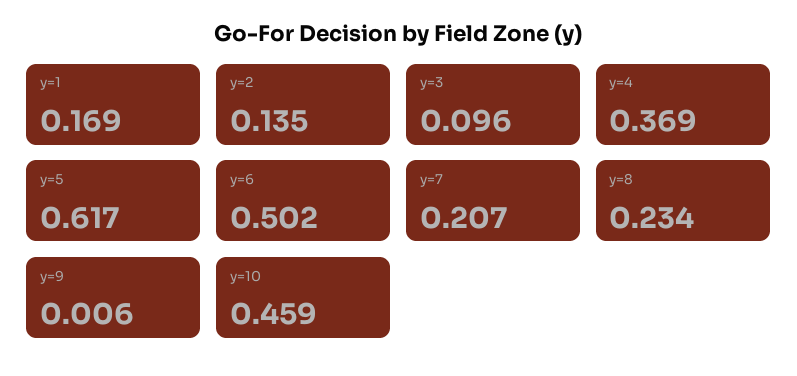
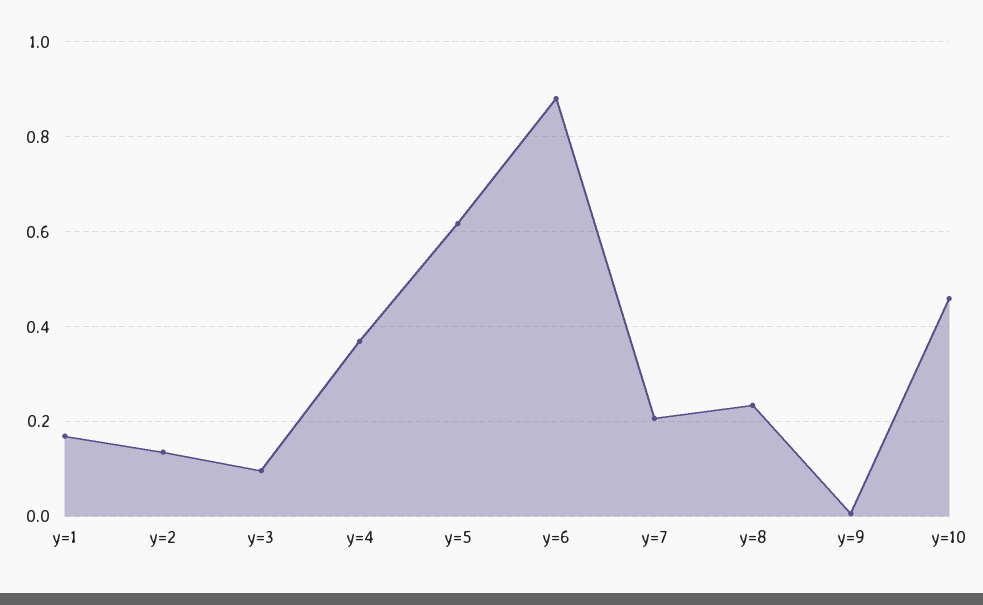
  {
    "y=1": 0.169,
    "y=2": 0.135,
    "y=3": 0.096,
    "y=4": 0.369,
    "y=5": 0.617,
-   "y=6": 0.502,
+   "y=6": 0.88,
    "y=7": 0.207,
    "y=8": 0.234,
    "y=9": 0.006,
    "y=10": 0.459
  }

